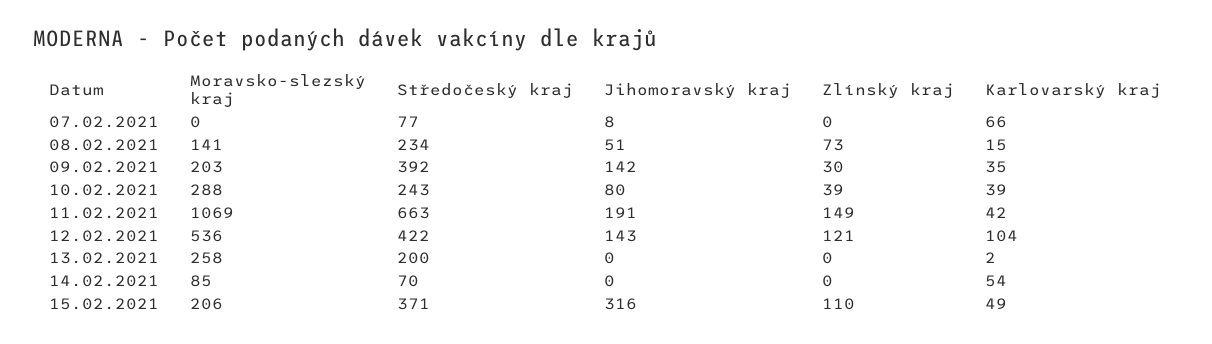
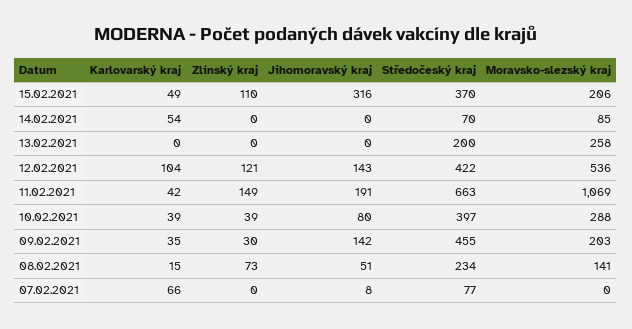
  {
    "Moravsko-slezský kraj": {
      "07.02.2021": 0,
      "08.02.2021": 141,
      "09.02.2021": 203,
      "10.02.2021": 288,
      "11.02.2021": 1069,
      "12.02.2021": 536,
      "13.02.2021": 258,
      "14.02.2021": 85,
      "15.02.2021": 206
    },
    "Středočeský kraj": {
      "07.02.2021": 77,
      "08.02.2021": 234,
-     "09.02.2021": 392,
+     "09.02.2021": 455,
-     "10.02.2021": 243,
+     "10.02.2021": 397,
      "11.02.2021": 663,
      "12.02.2021": 422,
      "13.02.2021": 200,
      "14.02.2021": 70,
-     "15.02.2021": 371
+     "15.02.2021": 370
    },
    "Jihomoravský kraj": {
      "07.02.2021": 8,
      "08.02.2021": 51,
      "09.02.2021": 142,
      "10.02.2021": 80,
      "11.02.2021": 191,
      "12.02.2021": 143,
      "13.02.2021": 0,
      "14.02.2021": 0,
      "15.02.2021": 316
    },
    "Zlínský kraj": {
      "07.02.2021": 0,
      "08.02.2021": 73,
      "09.02.2021": 30,
      "10.02.2021": 39,
      "11.02.2021": 149,
      "12.02.2021": 121,
      "13.02.2021": 0,
      "14.02.2021": 0,
      "15.02.2021": 110
    },
    "Karlovarský kraj": {
      "07.02.2021": 66,
      "08.02.2021": 15,
      "09.02.2021": 35,
      "10.02.2021": 39,
      "11.02.2021": 42,
      "12.02.2021": 104,
-     "13.02.2021": 2,
+     "13.02.2021": 0,
      "14.02.2021": 54,
      "15.02.2021": 49
    }
  }

